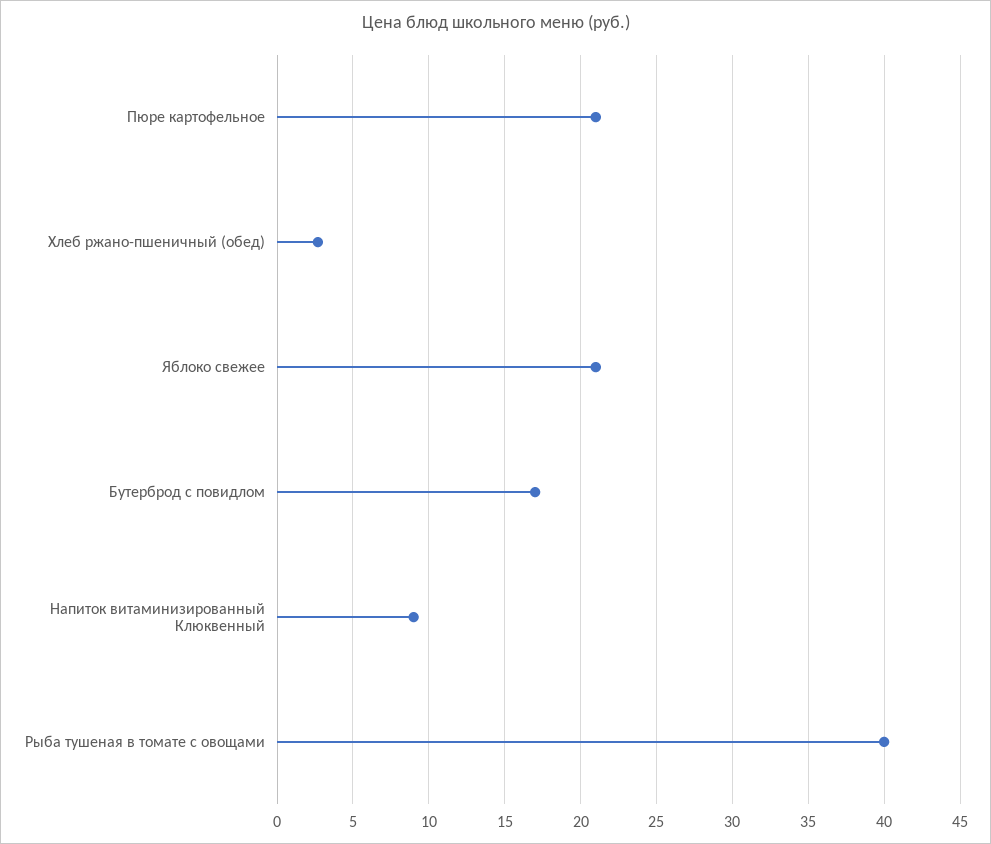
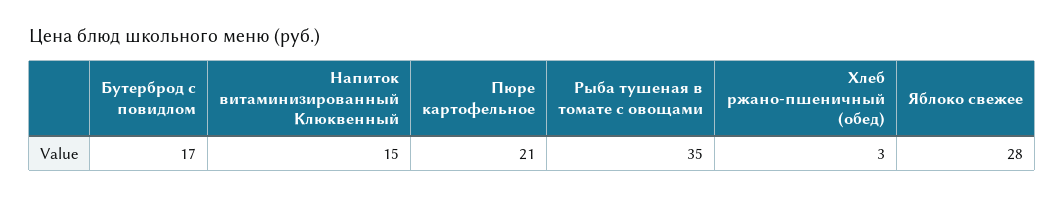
  {
    "Пюре картофельное": 21,
    "Хлеб ржано-пшеничный (обед)": 3,
-   "Яблоко свежее": 21,
+   "Яблоко свежее": 28,
    "Бутерброд с повидлом": 17,
-   "Напиток витаминизированный Клюквенный": 9,
+   "Напиток витаминизированный Клюквенный": 15,
-   "Рыба тушеная в томате с овощами": 40
+   "Рыба тушеная в томате с овощами": 35
  }

